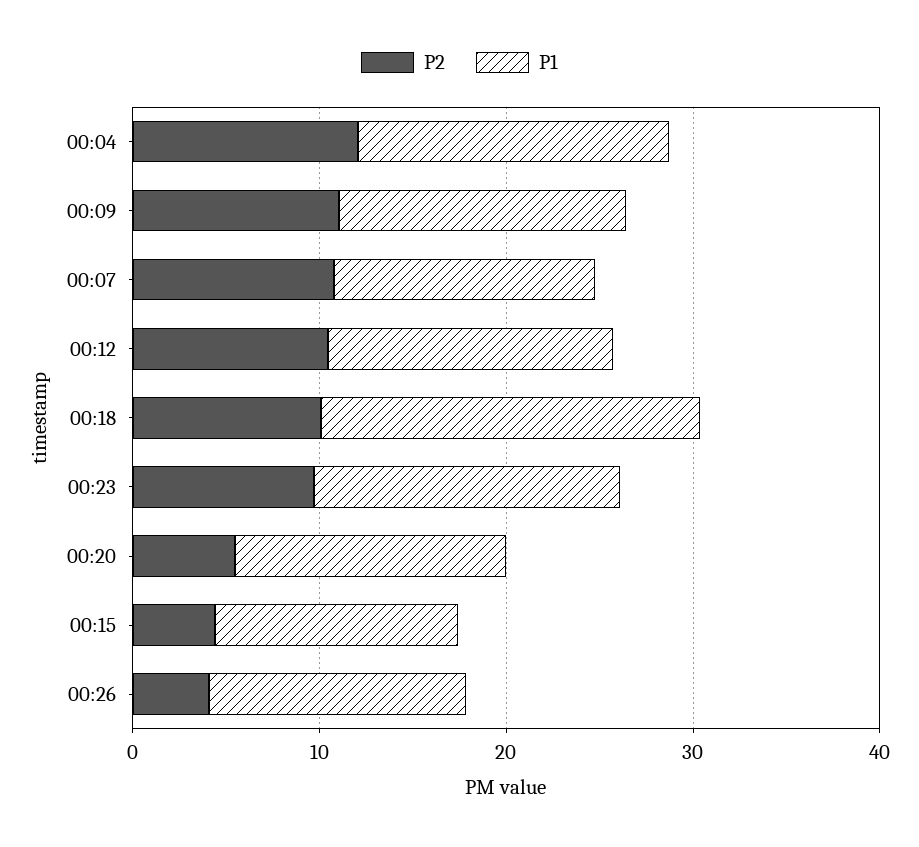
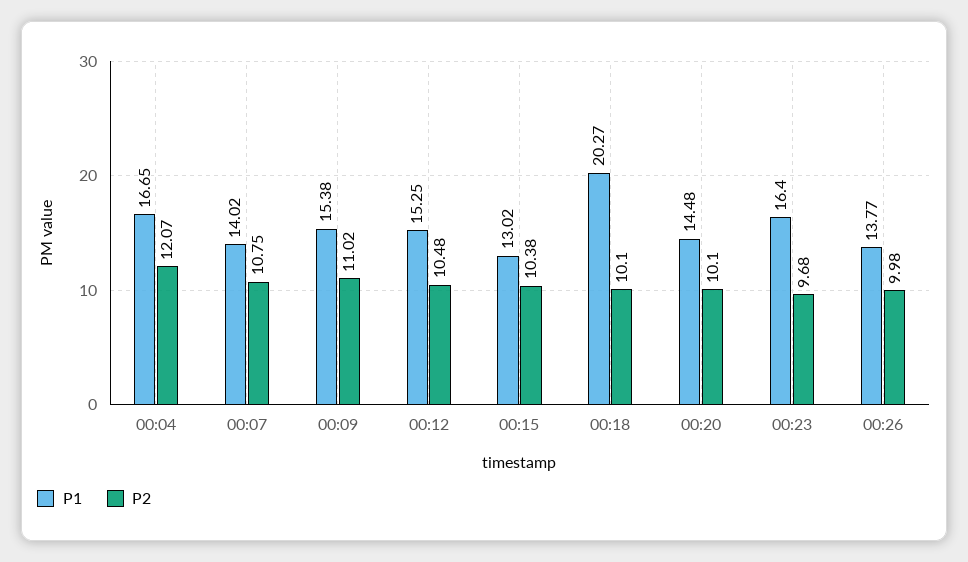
  {
    "P2": {
      "00:04": 12.07,
      "00:09": 11.02,
      "00:07": 10.75,
      "00:12": 10.48,
      "00:18": 10.1,
      "00:23": 9.68,
-     "00:20": 6,
+     "00:20": 10.1,
-     "00:15": 4,
+     "00:15": 10.38,
-     "00:26": 4
+     "00:26": 9.98
    },
    "P1": {
      "00:04": 16.65,
      "00:09": 15.38,
      "00:07": 14.02,
      "00:12": 15.25,
      "00:18": 20.27,
      "00:23": 16.4,
      "00:20": 14.48,
      "00:15": 13.02,
      "00:26": 13.77
    }
  }

